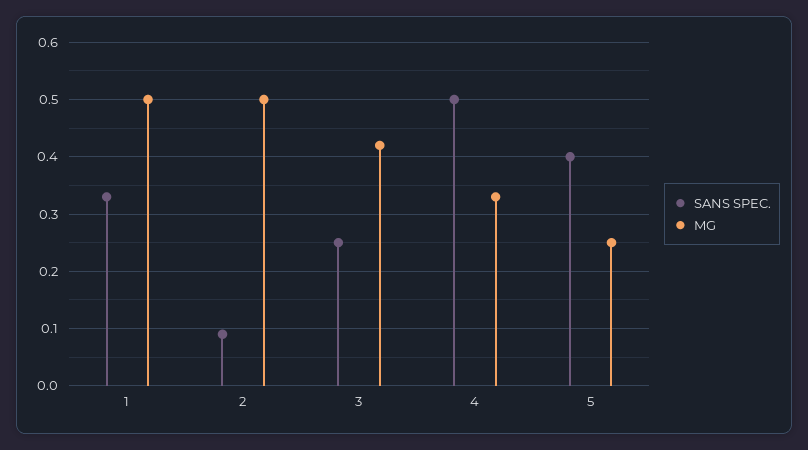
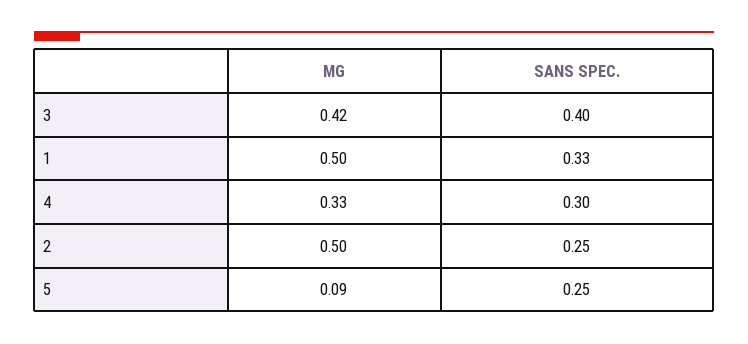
  {
    "SANS SPEC.": {
      "1": 0.33,
-     "2": 0.1,
+     "2": 0.25,
-     "3": 0.25,
+     "3": 0.4,
-     "4": 0.5,
+     "4": 0.3,
-     "5": 0.4
+     "5": 0.25
    },
    "MG": {
      "1": 0.5,
      "2": 0.5,
      "3": 0.42,
      "4": 0.33,
-     "5": 0.25
+     "5": 0.09
    }
  }

